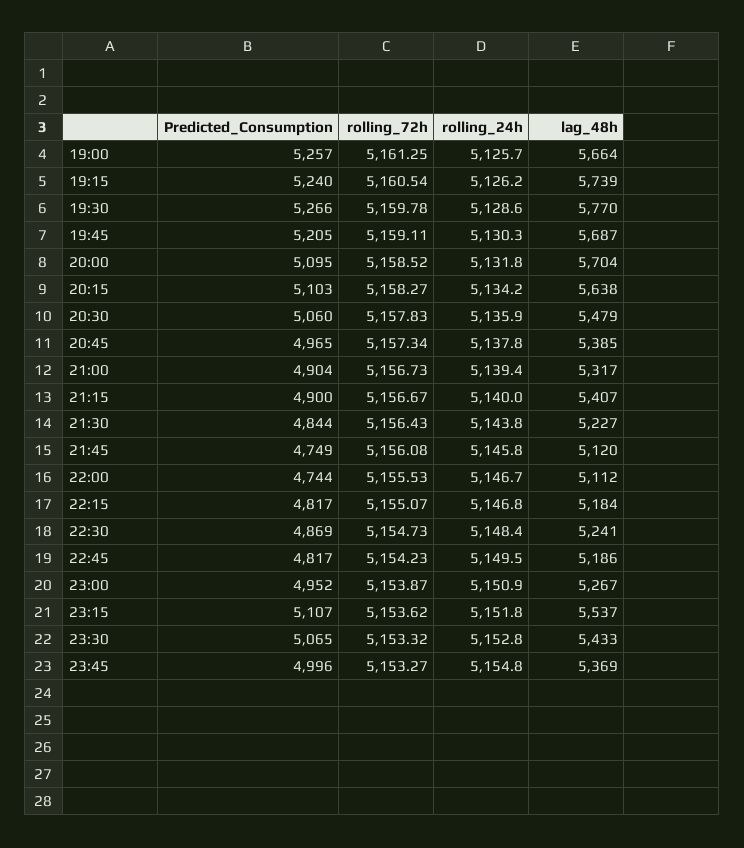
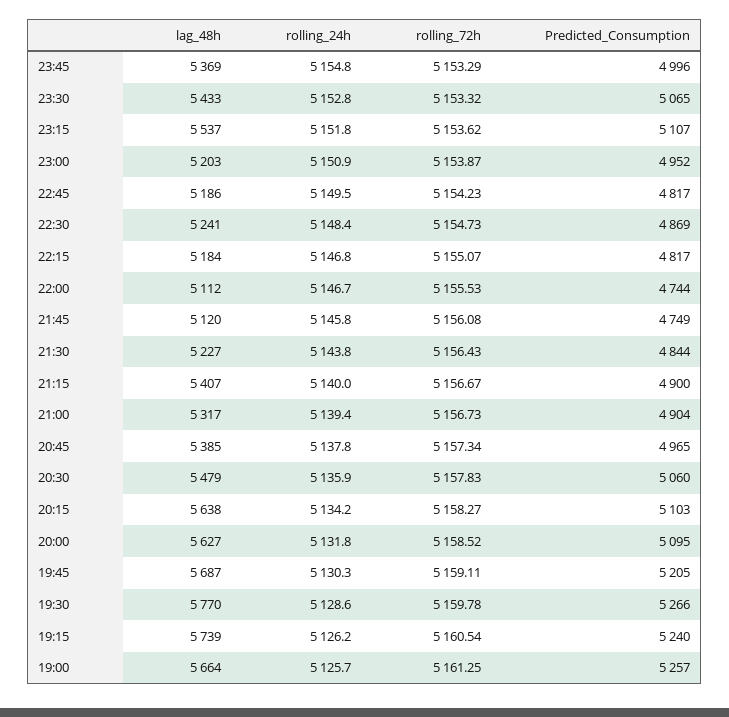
  {
    "Predicted_Consumption": {
      "19:00": 5257,
      "19:15": 5240,
      "19:30": 5266,
      "19:45": 5205,
      "20:00": 5095,
      "20:15": 5103,
      "20:30": 5060,
      "20:45": 4965,
      "21:00": 4904,
      "21:15": 4900,
      "21:30": 4844,
      "21:45": 4749,
      "22:00": 4744,
      "22:15": 4817,
      "22:30": 4869,
      "22:45": 4817,
      "23:00": 4952,
      "23:15": 5107,
      "23:30": 5065,
      "23:45": 4996
    },
    "rolling_72h": {
      "19:00": 5161.25,
      "19:15": 5160.54,
      "19:30": 5159.78,
      "19:45": 5159.11,
      "20:00": 5158.52,
      "20:15": 5158.27,
      "20:30": 5157.83,
      "20:45": 5157.34,
      "21:00": 5156.73,
      "21:15": 5156.67,
      "21:30": 5156.43,
      "21:45": 5156.08,
      "22:00": 5155.53,
      "22:15": 5155.07,
      "22:30": 5154.73,
      "22:45": 5154.23,
      "23:00": 5153.87,
      "23:15": 5153.62,
      "23:30": 5153.32,
-     "23:45": 5153.27
+     "23:45": 5153.29
    },
    "rolling_24h": {
      "19:00": 5125.7,
      "19:15": 5126.2,
      "19:30": 5128.6,
      "19:45": 5130.3,
      "20:00": 5131.8,
      "20:15": 5134.2,
      "20:30": 5135.9,
      "20:45": 5137.8,
      "21:00": 5139.4,
      "21:15": 5140,
      "21:30": 5143.8,
      "21:45": 5145.8,
      "22:00": 5146.7,
      "22:15": 5146.8,
      "22:30": 5148.4,
      "22:45": 5149.5,
      "23:00": 5150.9,
      "23:15": 5151.8,
      "23:30": 5152.8,
      "23:45": 5154.8
    },
    "lag_48h": {
      "19:00": 5664,
      "19:15": 5739,
      "19:30": 5770,
      "19:45": 5687,
-     "20:00": 5704,
+     "20:00": 5627,
      "20:15": 5638,
      "20:30": 5479,
      "20:45": 5385,
      "21:00": 5317,
      "21:15": 5407,
      "21:30": 5227,
      "21:45": 5120,
      "22:00": 5112,
      "22:15": 5184,
      "22:30": 5241,
      "22:45": 5186,
-     "23:00": 5267,
+     "23:00": 5203,
      "23:15": 5537,
      "23:30": 5433,
      "23:45": 5369
    }
  }

